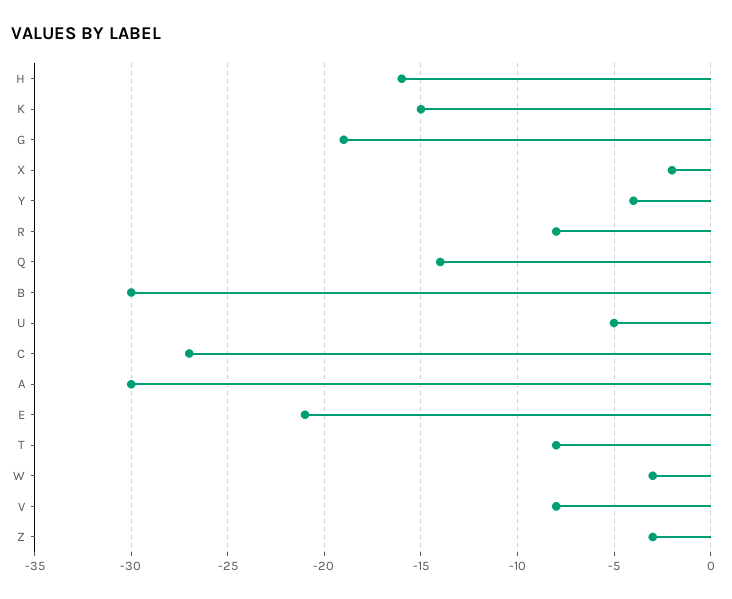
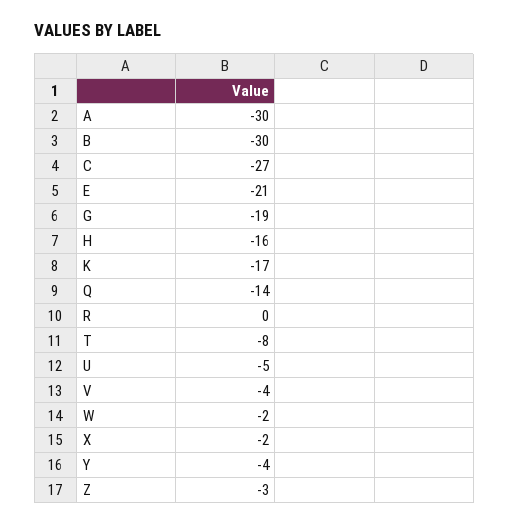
  {
    "H": -16,
-   "K": -15,
+   "K": -17,
    "G": -19,
    "X": -2,
    "Y": -4,
-   "R": -8,
+   "R": 0,
    "Q": -14,
    "B": -30,
    "U": -5,
    "C": -27,
    "A": -30,
    "E": -21,
    "T": -8,
-   "W": -3,
+   "W": -2,
-   "V": -8,
+   "V": -4,
    "Z": -3
  }

